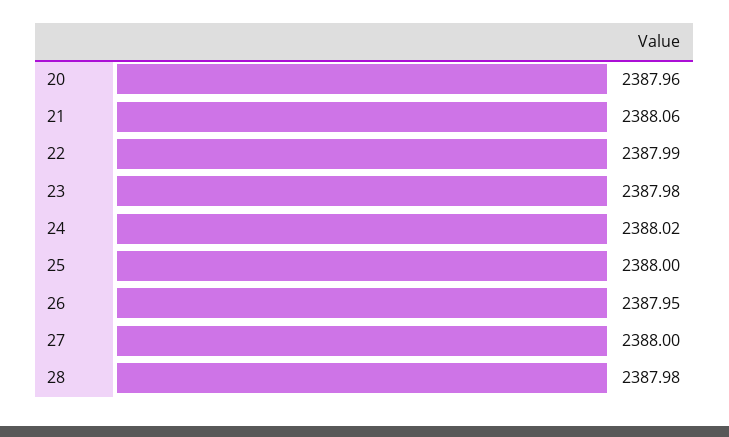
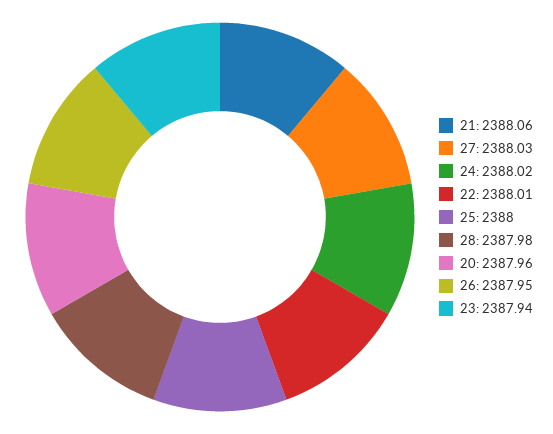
  {
    "20": 2387.96,
    "21": 2388.06,
-   "22": 2387.99,
+   "22": 2388.01,
-   "23": 2387.98,
+   "23": 2387.94,
    "24": 2388.02,
    "25": 2388,
    "26": 2387.95,
-   "27": 2388,
+   "27": 2388.03,
    "28": 2387.98
  }

